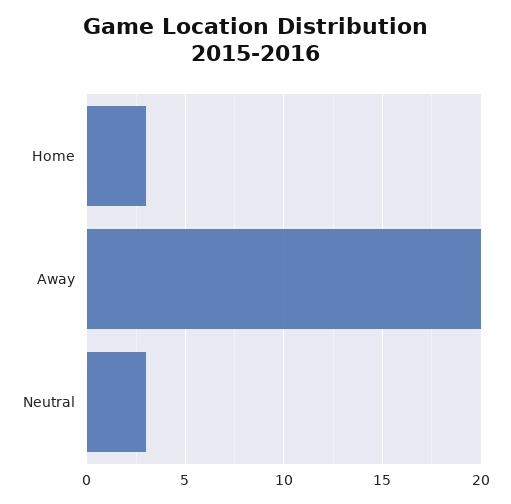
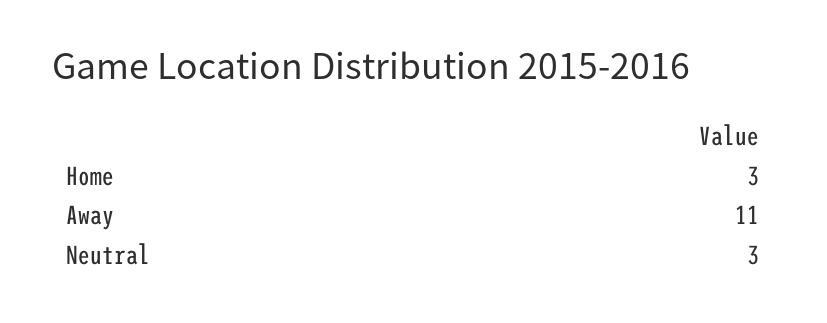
  {
    "Home": 3,
-   "Away": 20,
+   "Away": 11,
    "Neutral": 3
  }

